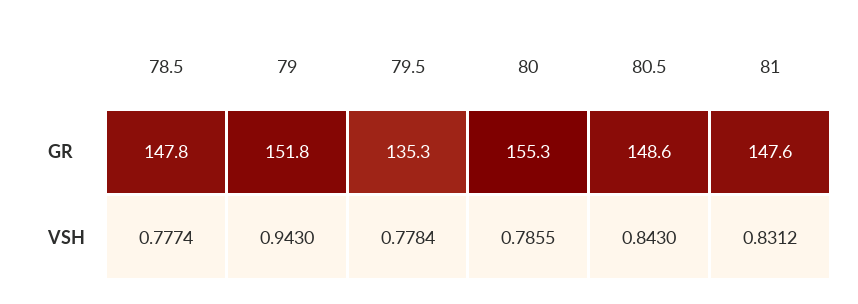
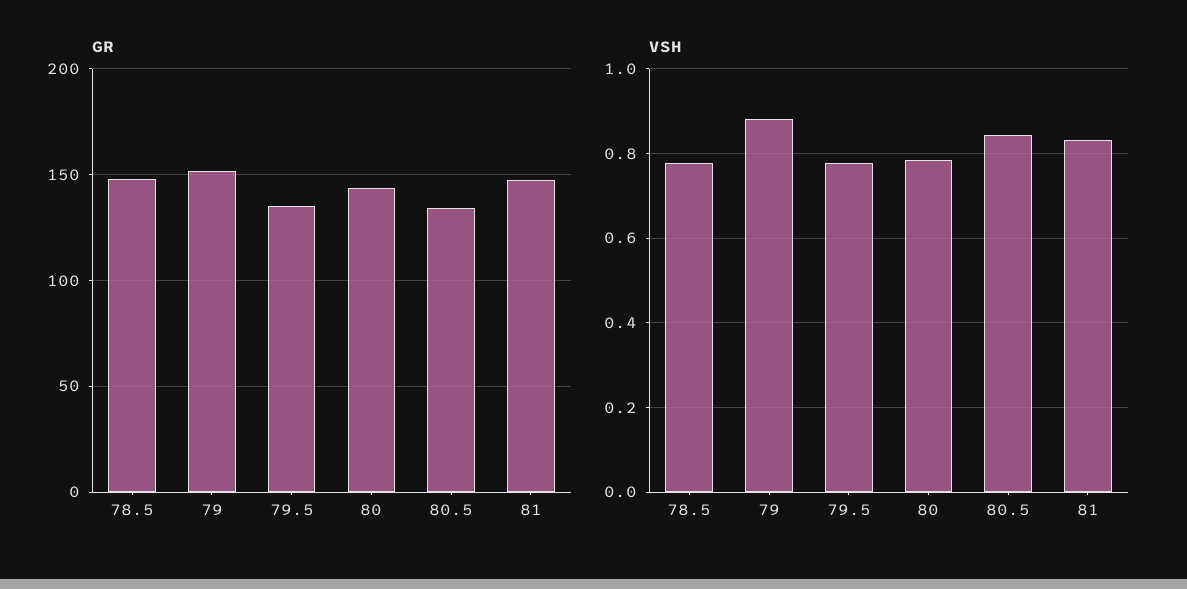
  {
    "GR": {
      "78.5": 147.8,
      "79": 151.8,
      "79.5": 135.3,
-     "80": 155.3,
+     "80": 145,
-     "80.5": 148.6,
+     "80.5": 135,
      "81": 147.6
    },
    "VSH": {
      "78.5": 0.7774,
-     "79": 0.943,
+     "79": 0.88,
      "79.5": 0.7784,
      "80": 0.7855,
      "80.5": 0.843,
      "81": 0.8312
    }
  }

